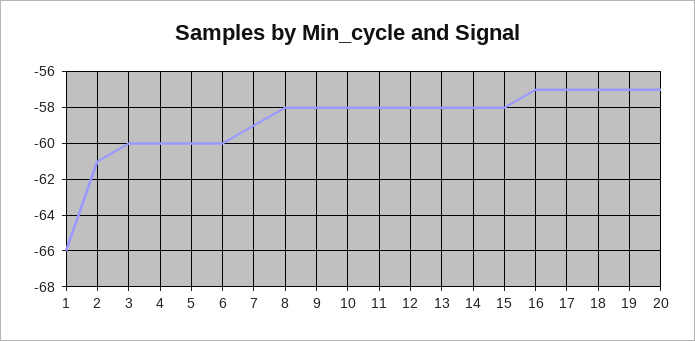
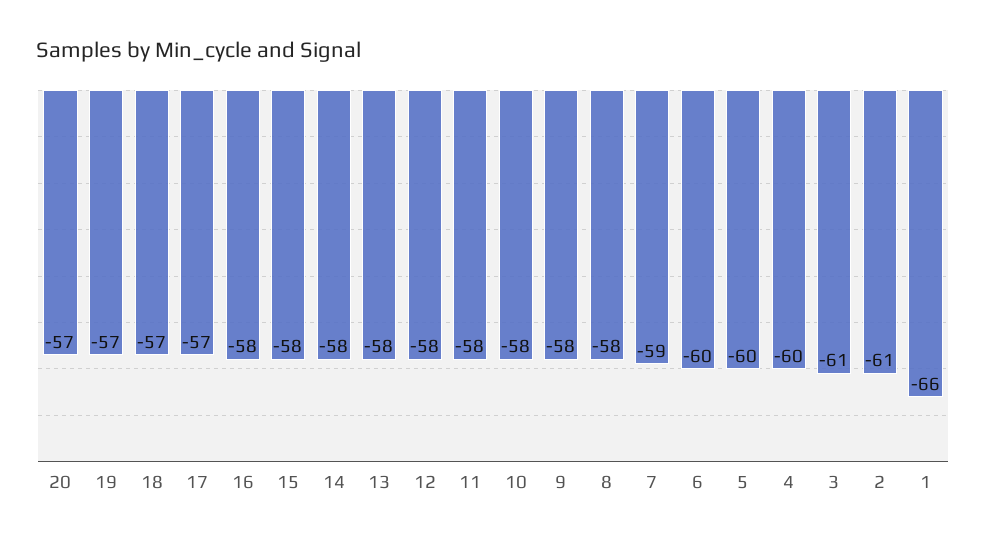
  {
    "1": -66,
    "2": -61,
-   "3": -60,
+   "3": -61,
    "4": -60,
    "5": -60,
    "6": -60,
    "7": -59,
    "8": -58,
    "9": -58,
    "10": -58,
    "11": -58,
    "12": -58,
    "13": -58,
    "14": -58,
    "15": -58,
-   "16": -57,
+   "16": -58,
    "17": -57,
    "18": -57,
    "19": -57,
    "20": -57
  }

